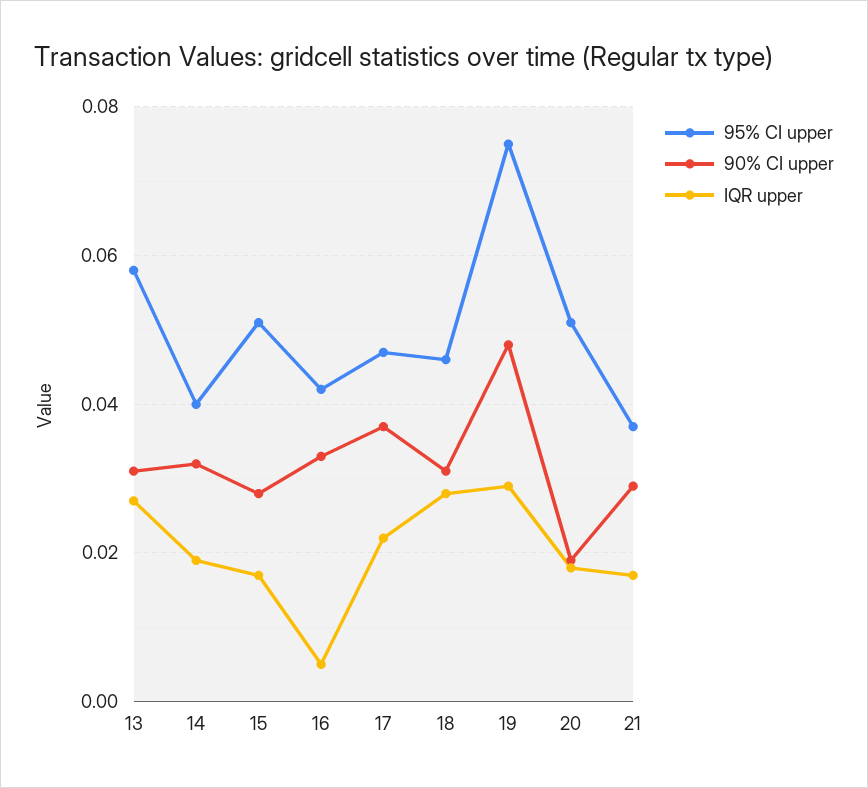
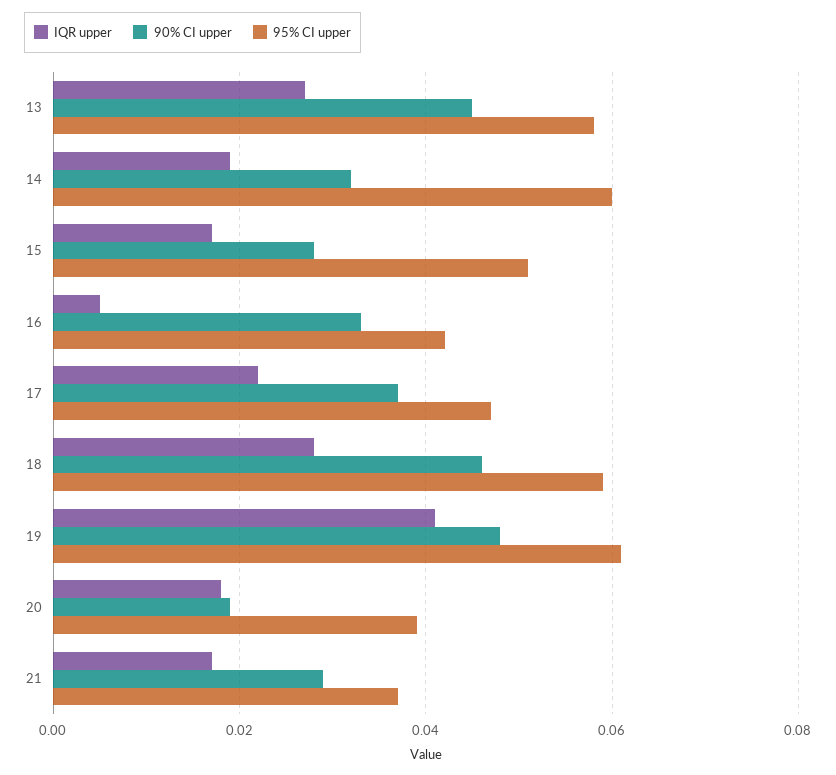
  {
    "95% CI upper": {
      "13": 0.06,
-     "14": 0.04,
+     "14": 0.06,
      "15": 0.05,
      "16": 0.04,
      "17": 0.045,
-     "18": 0.045,
+     "18": 0.06,
-     "19": 0.075,
+     "19": 0.06,
-     "20": 0.05,
+     "20": 0.04,
      "21": 0.035
    },
    "90% CI upper": {
-     "13": 0.03,
+     "13": 0.045,
      "14": 0.03,
      "15": 0.03,
      "16": 0.035,
      "17": 0.035,
-     "18": 0.03,
+     "18": 0.045,
      "19": 0.05,
      "20": 0.02,
      "21": 0.03
    },
    "IQR upper": {
      "13": 0.025,
      "14": 0.02,
      "15": 0.015,
      "16": 0.005,
      "17": 0.02,
      "18": 0.03,
-     "19": 0.03,
+     "19": 0.04,
      "20": 0.02,
      "21": 0.015
    }
  }

